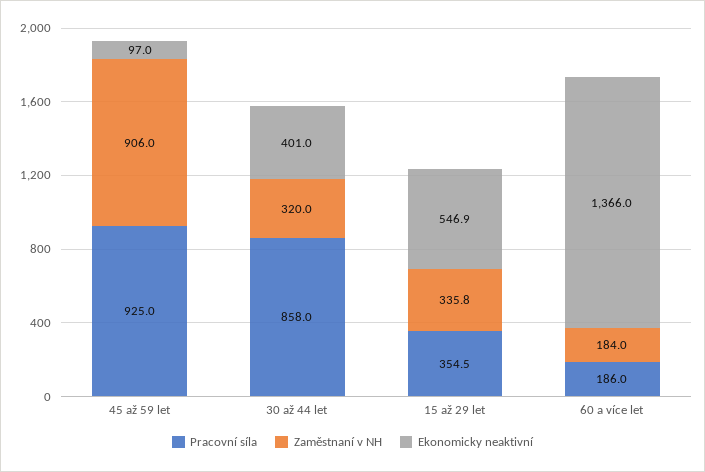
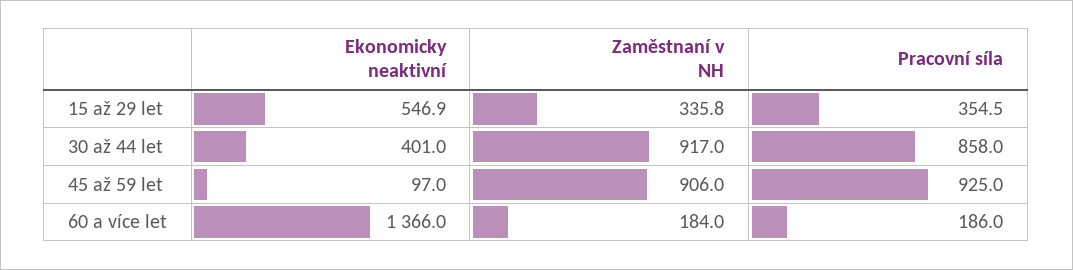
  {
    "Pracovní síla": {
      "45 až 59 let": 925,
      "30 až 44 let": 858,
      "15 až 29 let": 354.5,
      "60 a více let": 186
    },
    "Zaměstnaní v NH": {
      "45 až 59 let": 906,
-     "30 až 44 let": 320,
+     "30 až 44 let": 917,
      "15 až 29 let": 335.8,
      "60 a více let": 184
    },
    "Ekonomicky neaktivní": {
      "45 až 59 let": 97,
      "30 až 44 let": 401,
      "15 až 29 let": 546.9,
      "60 a více let": 1366
    }
  }

